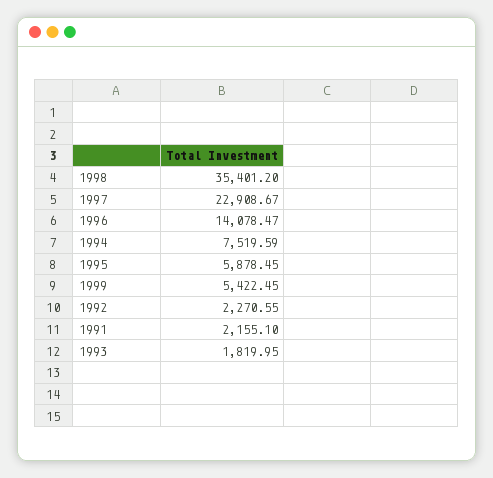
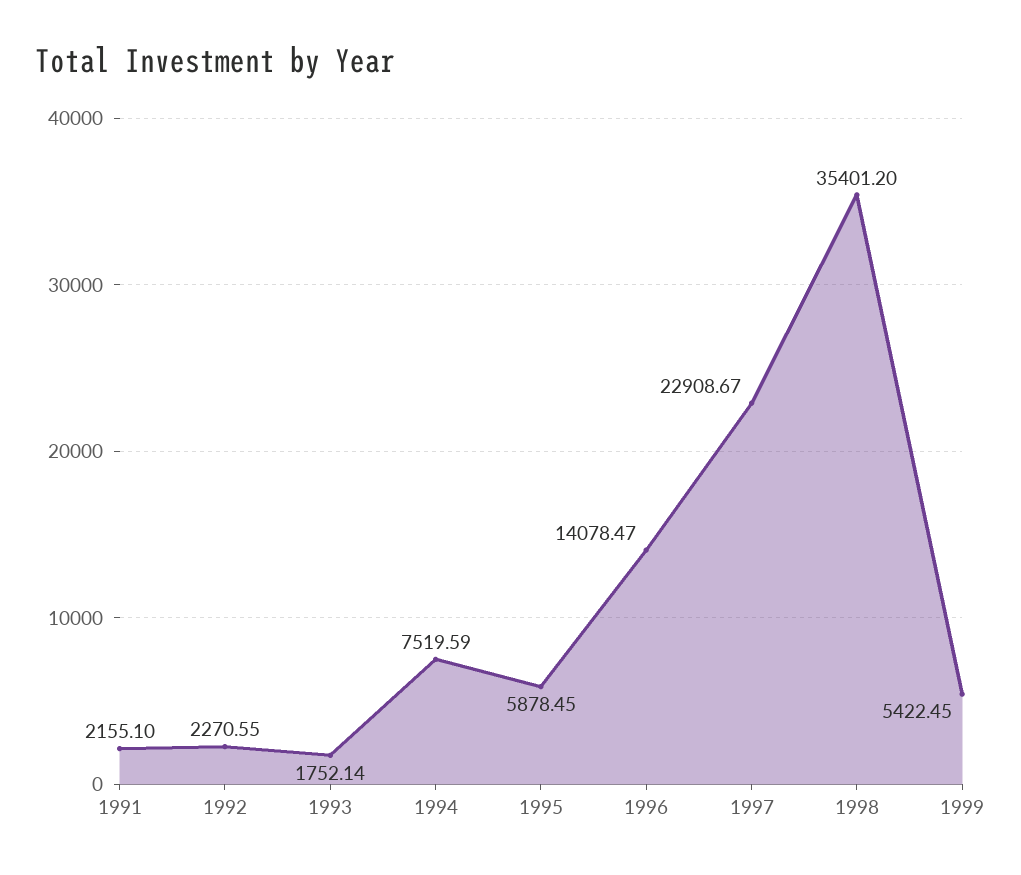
  {
    "1998": 35401.2,
    "1997": 22908.67,
    "1996": 14078.47,
    "1994": 7519.59,
    "1995": 5878.45,
    "1999": 5422.45,
    "1992": 2270.55,
    "1991": 2155.1,
-   "1993": 1819.95
+   "1993": 1752.14
  }

